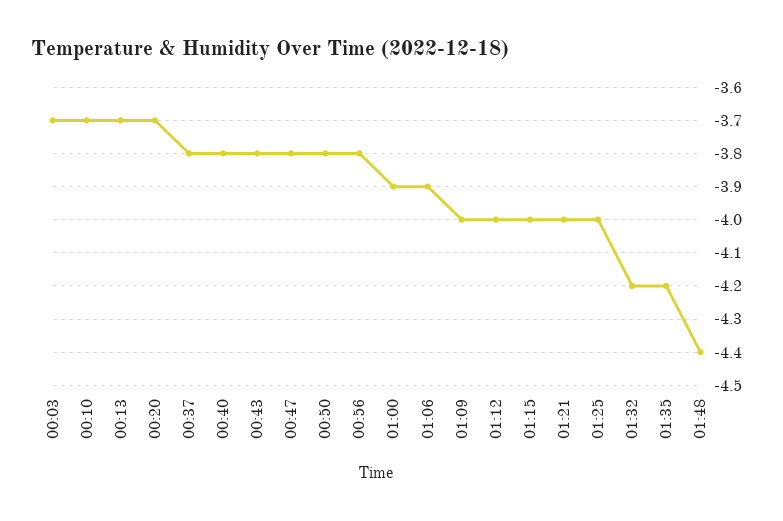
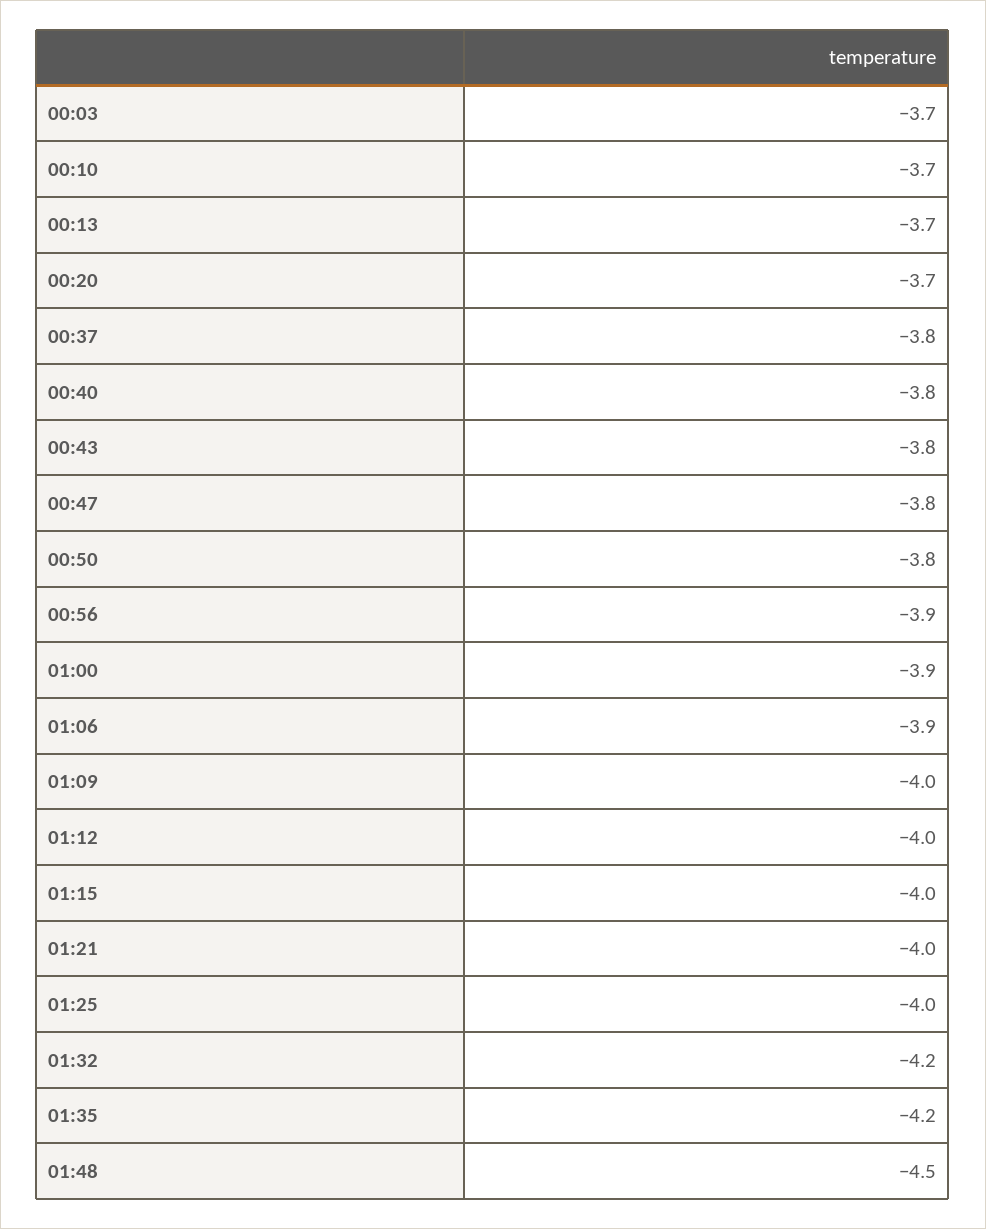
  {
    "00:03": -3.7,
    "00:10": -3.7,
    "00:13": -3.7,
    "00:20": -3.7,
    "00:37": -3.8,
    "00:40": -3.8,
    "00:43": -3.8,
    "00:47": -3.8,
    "00:50": -3.8,
-   "00:56": -3.8,
+   "00:56": -3.9,
    "01:00": -3.9,
    "01:06": -3.9,
    "01:09": -4,
    "01:12": -4,
    "01:15": -4,
    "01:21": -4,
    "01:25": -4,
    "01:32": -4.2,
    "01:35": -4.2,
-   "01:48": -4.4
+   "01:48": -4.5
  }

